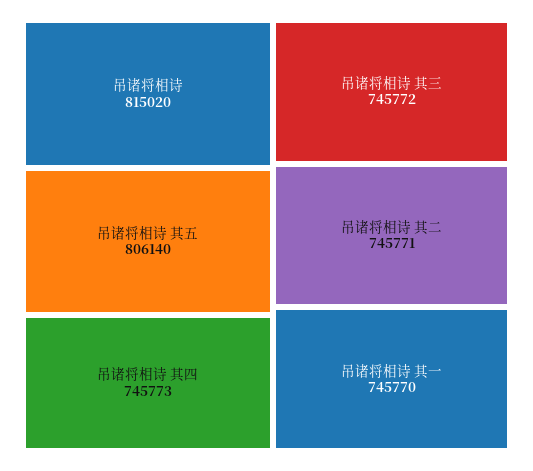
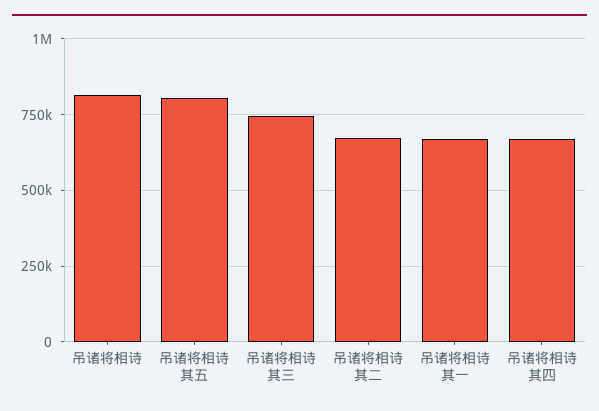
  {
    "吊诸将相诗": 815020,
    "吊诸将相诗 其五": 806140,
-   "吊诸将相诗 其四": 745773,
+   "吊诸将相诗 其四": 675000,
    "吊诸将相诗 其三": 745772,
-   "吊诸将相诗 其二": 745771,
+   "吊诸将相诗 其二": 675000,
-   "吊诸将相诗 其一": 745770
+   "吊诸将相诗 其一": 675000
  }

